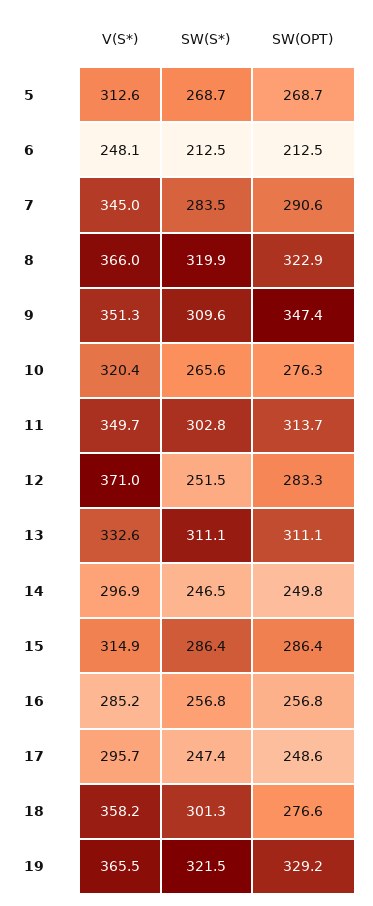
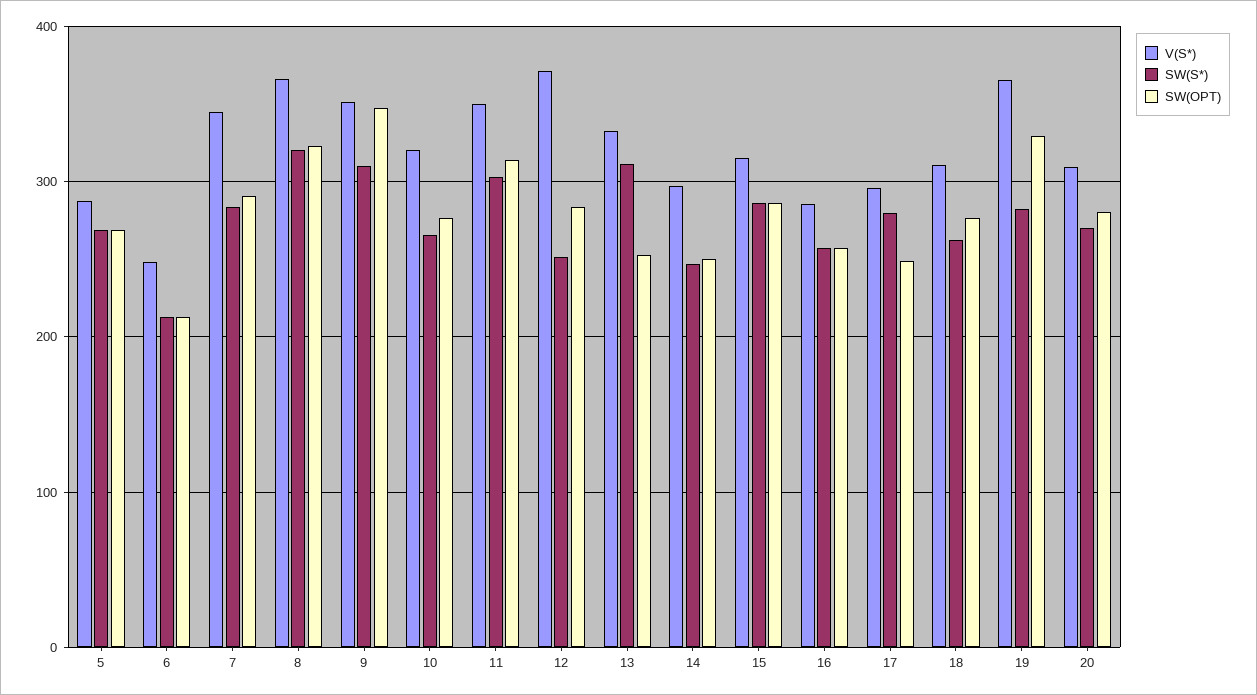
  {
    "V(S*)": {
-     "5": 312.6,
+     "5": 290,
      "6": 248.1,
      "7": 345,
      "8": 366,
      "9": 351.3,
      "10": 320.4,
      "11": 349.7,
      "12": 371,
      "13": 332.6,
      "14": 296.9,
      "15": 314.9,
      "16": 285.2,
      "17": 295.7,
-     "18": 358.2,
+     "18": 310,
-     "19": 365.5
+     "19": 365.5,
+     "20": 310
    },
    "SW(S*)": {
      "5": 268.7,
      "6": 212.5,
      "7": 283.5,
      "8": 319.9,
      "9": 309.6,
      "10": 265.6,
      "11": 302.8,
      "12": 251.5,
      "13": 311.1,
      "14": 246.5,
      "15": 286.4,
      "16": 256.8,
-     "17": 247.4,
+     "17": 280,
-     "18": 301.3,
+     "18": 260,
-     "19": 321.5
+     "19": 280,
+     "20": 270
    },
    "SW(OPT)": {
      "5": 268.7,
      "6": 212.5,
      "7": 290.6,
      "8": 322.9,
      "9": 347.4,
      "10": 276.3,
      "11": 313.7,
      "12": 283.3,
-     "13": 311.1,
+     "13": 250,
      "14": 249.8,
      "15": 286.4,
      "16": 256.8,
      "17": 248.6,
      "18": 276.6,
-     "19": 329.2
+     "19": 329.2,
+     "20": 280
    }
  }

